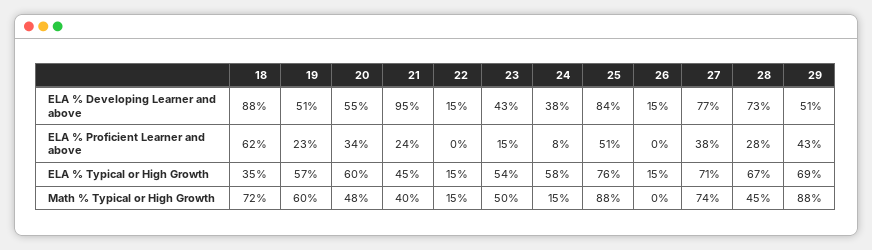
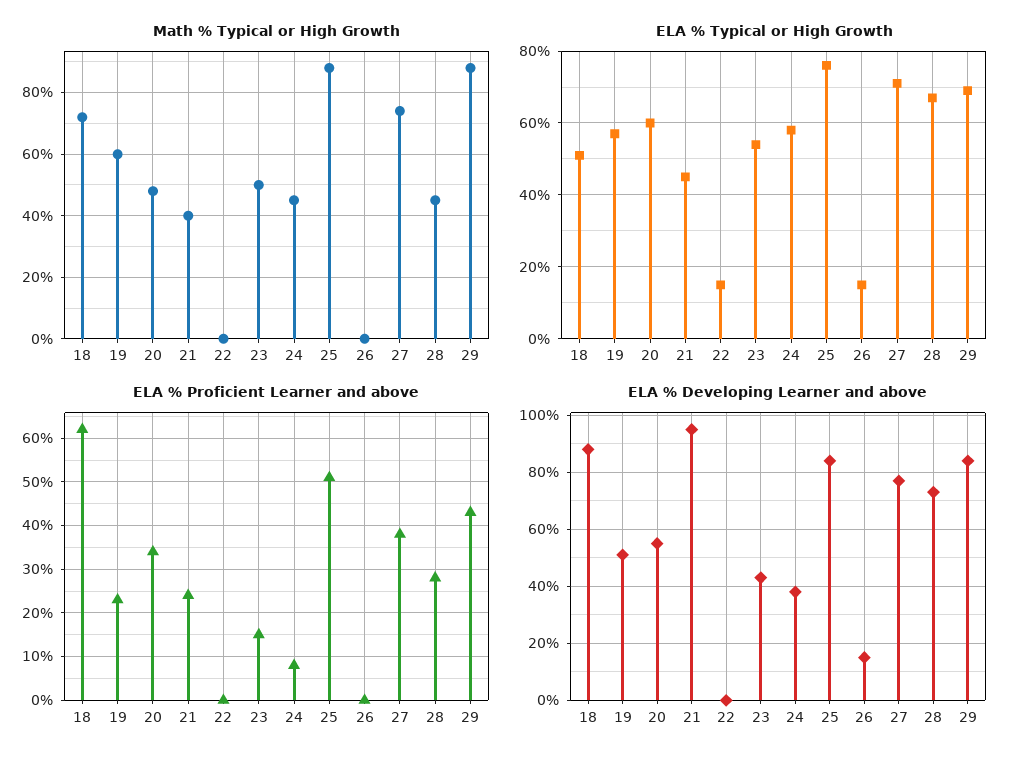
  {
    "ELA % Developing Learner and above": {
      "18": 88,
      "19": 51,
      "20": 55,
      "21": 95,
-     "22": 15,
+     "22": 0,
      "23": 43,
      "24": 38,
      "25": 84,
      "26": 15,
      "27": 77,
      "28": 73,
-     "29": 51
+     "29": 85
    },
    "ELA % Proficient Learner and above": {
      "18": 62,
      "19": 23,
      "20": 34,
      "21": 24,
      "22": 0,
      "23": 15,
      "24": 8,
      "25": 51,
      "26": 0,
      "27": 38,
      "28": 28,
      "29": 43
    },
    "ELA % Typical or High Growth": {
-     "18": 35,
+     "18": 50,
      "19": 57,
      "20": 60,
      "21": 45,
      "22": 15,
      "23": 54,
      "24": 58,
      "25": 76,
      "26": 15,
      "27": 71,
      "28": 67,
      "29": 69
    },
    "Math % Typical or High Growth": {
      "18": 72,
      "19": 60,
      "20": 48,
      "21": 40,
-     "22": 15,
+     "22": 0,
      "23": 50,
-     "24": 15,
+     "24": 45,
      "25": 88,
      "26": 0,
      "27": 74,
      "28": 45,
      "29": 88
    }
  }

